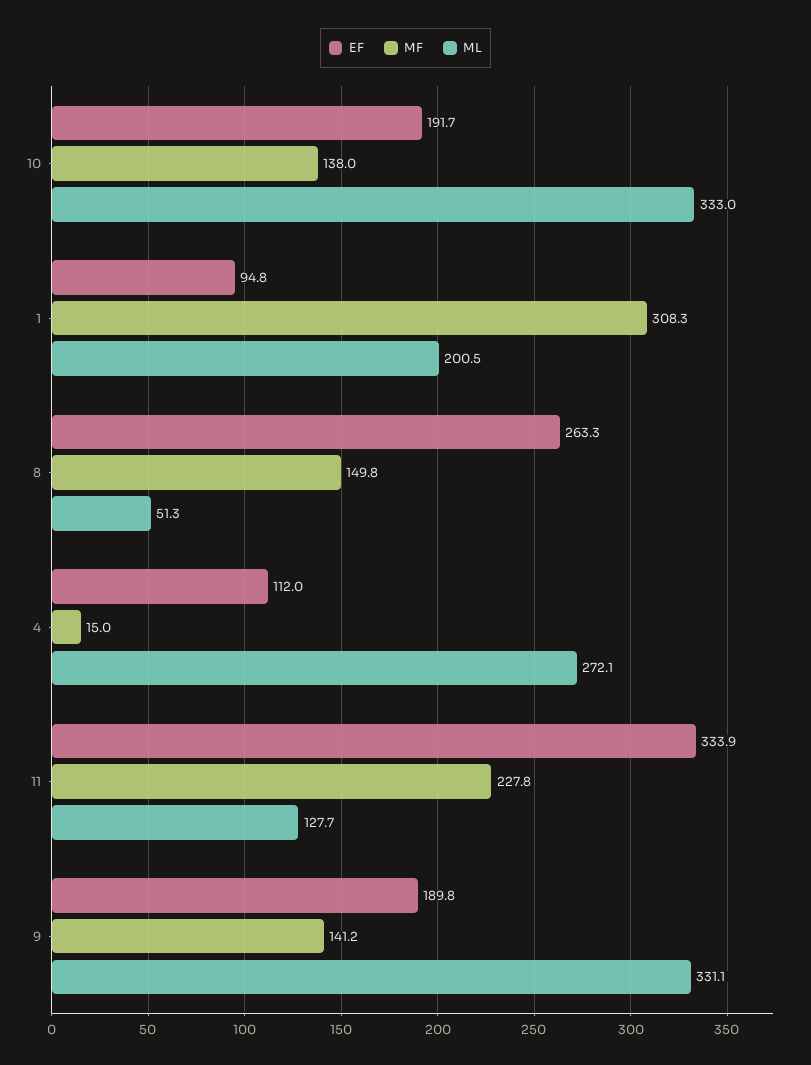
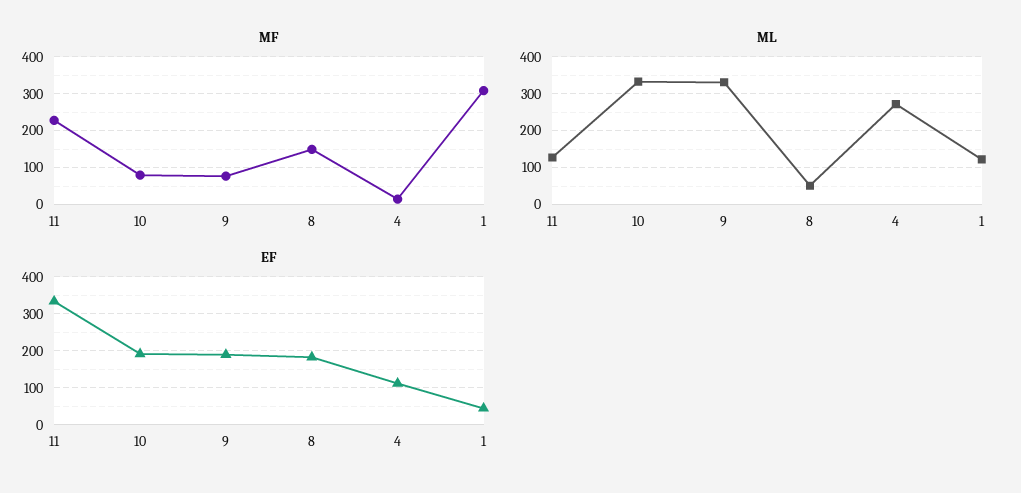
  {
    "EF": {
      "10": 191.7,
-     "1": 94.8,
+     "1": 40,
-     "8": 263.3,
+     "8": 180,
      "4": 112,
      "11": 333.9,
      "9": 189.8
    },
    "MF": {
-     "10": 138,
+     "10": 80,
      "1": 308.3,
      "8": 149.8,
      "4": 15,
      "11": 227.8,
-     "9": 141.2
+     "9": 80
    },
    "ML": {
      "10": 333,
-     "1": 200.5,
+     "1": 120,
      "8": 51.3,
      "4": 272.1,
      "11": 127.7,
      "9": 331.1
    }
  }

